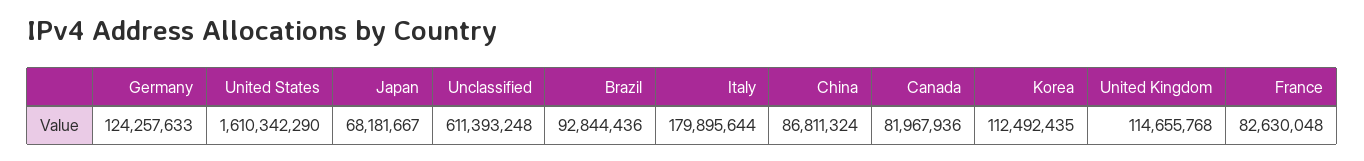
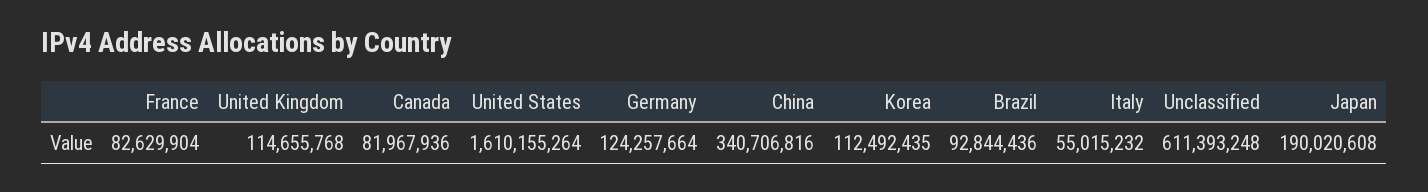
  {
-   "Germany": 124257633,
+   "Germany": 124257664,
-   "United States": 1610342290,
+   "United States": 1610155264,
-   "Japan": 68181667,
+   "Japan": 190020608,
    "Unclassified": 611393248,
    "Brazil": 92844436,
-   "Italy": 179895644,
+   "Italy": 55015232,
-   "China": 86811324,
+   "China": 340706816,
    "Canada": 81967936,
    "Korea": 112492435,
    "United Kingdom": 114655768,
-   "France": 82630048
+   "France": 82629904
  }

